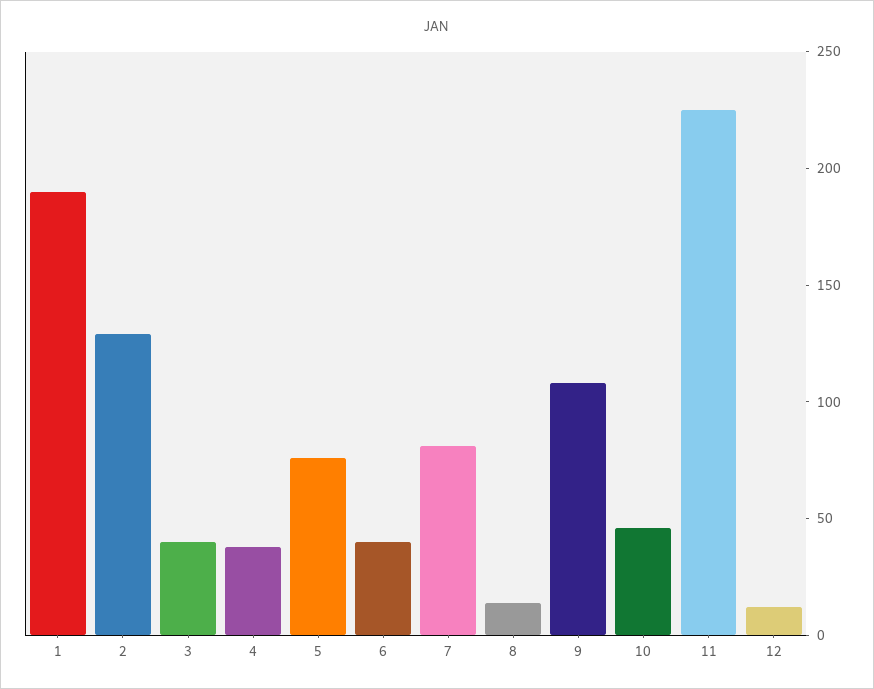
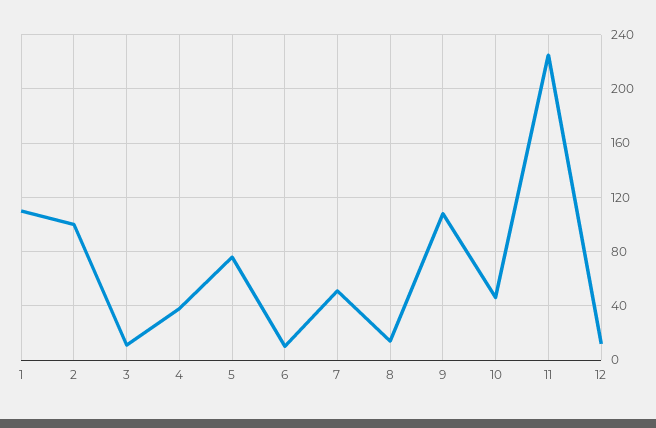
  {
-   "1": 190,
+   "1": 110,
-   "2": 130,
+   "2": 100,
-   "3": 40,
+   "3": 10,
    "4": 40,
    "5": 75,
-   "6": 40,
+   "6": 10,
-   "7": 80,
+   "7": 50,
    "8": 15,
    "9": 110,
    "10": 45,
    "11": 225,
    "12": 10
  }

